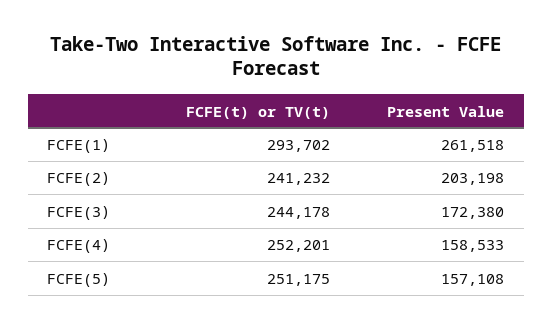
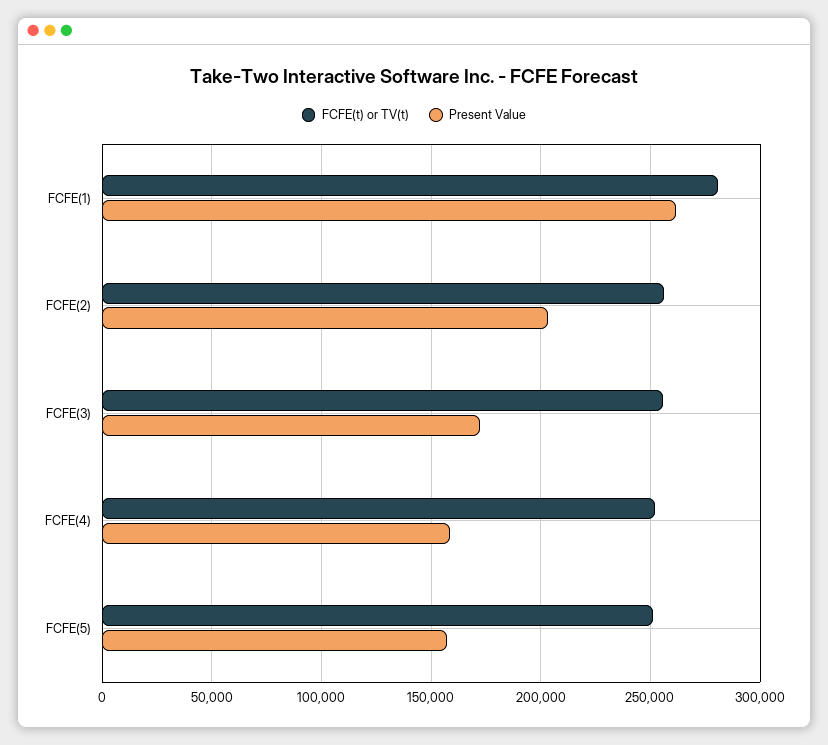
  {
    "FCFE(t) or TV(t)": {
-     "FCFE(1)": 293702,
+     "FCFE(1)": 280000,
-     "FCFE(2)": 241232,
+     "FCFE(2)": 255000,
-     "FCFE(3)": 244178,
+     "FCFE(3)": 255000,
      "FCFE(4)": 252201,
      "FCFE(5)": 251175
    },
    "Present Value": {
      "FCFE(1)": 261518,
      "FCFE(2)": 203198,
      "FCFE(3)": 172380,
      "FCFE(4)": 158533,
      "FCFE(5)": 157108
    }
  }

